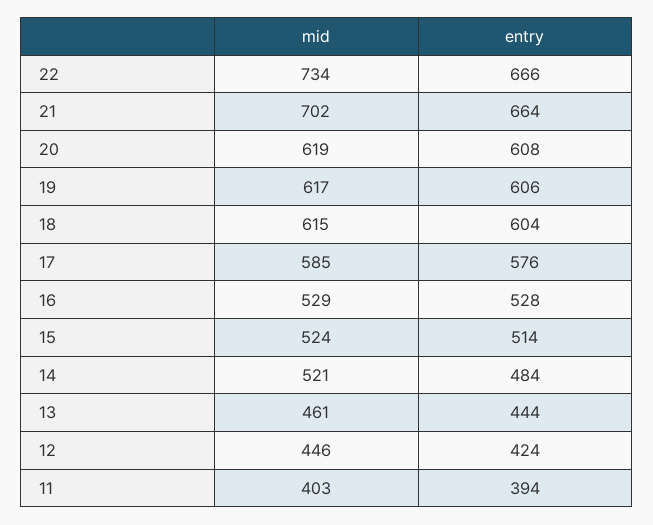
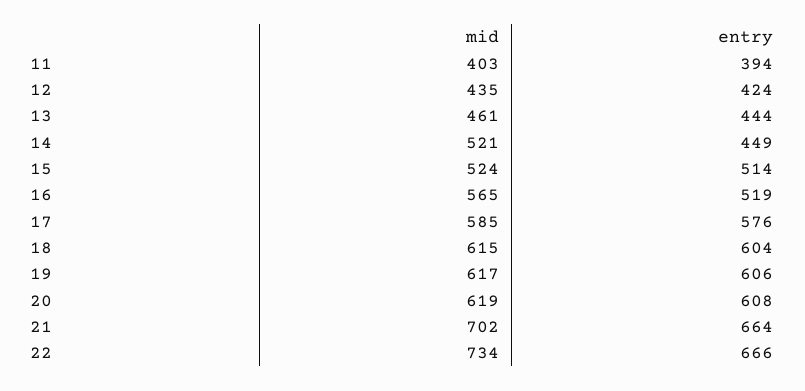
  {
    "mid": {
      "22": 734,
      "21": 702,
      "20": 619,
      "19": 617,
      "18": 615,
      "17": 585,
-     "16": 529,
+     "16": 565,
      "15": 524,
      "14": 521,
      "13": 461,
-     "12": 446,
+     "12": 435,
      "11": 403
    },
    "entry": {
      "22": 666,
      "21": 664,
      "20": 608,
      "19": 606,
      "18": 604,
      "17": 576,
-     "16": 528,
+     "16": 519,
      "15": 514,
-     "14": 484,
+     "14": 449,
      "13": 444,
      "12": 424,
      "11": 394
    }
  }

